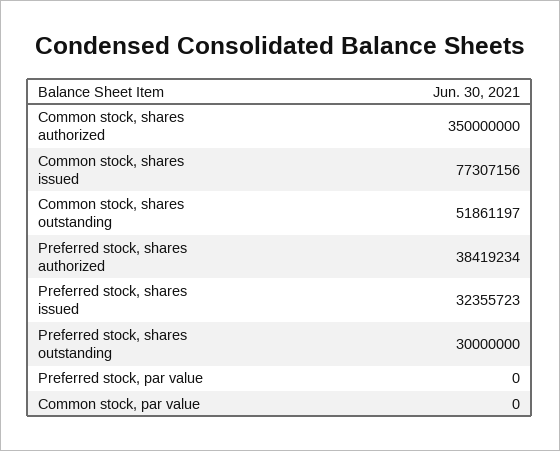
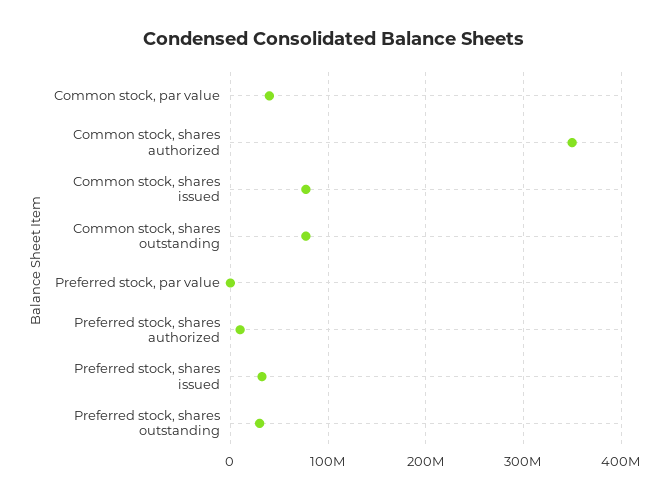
  {
    "Common stock, shares authorized": 350000000,
    "Common stock, shares issued": 77307156,
-   "Common stock, shares outstanding": 51861197,
+   "Common stock, shares outstanding": 80000000,
-   "Preferred stock, shares authorized": 38419234,
+   "Preferred stock, shares authorized": 10000000,
    "Preferred stock, shares issued": 32355723,
    "Preferred stock, shares outstanding": 30000000,
    "Preferred stock, par value": 0,
-   "Common stock, par value": 0
+   "Common stock, par value": 40000000
  }

